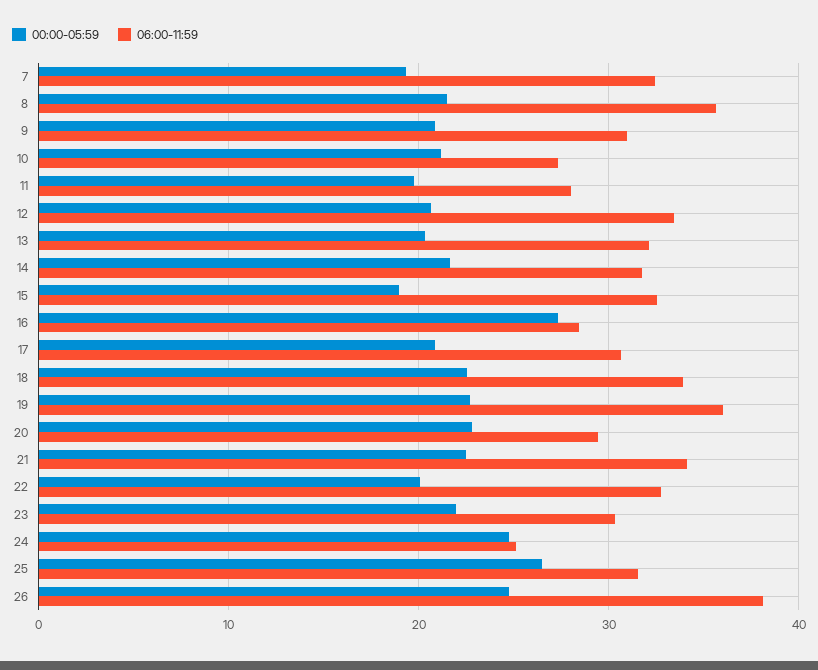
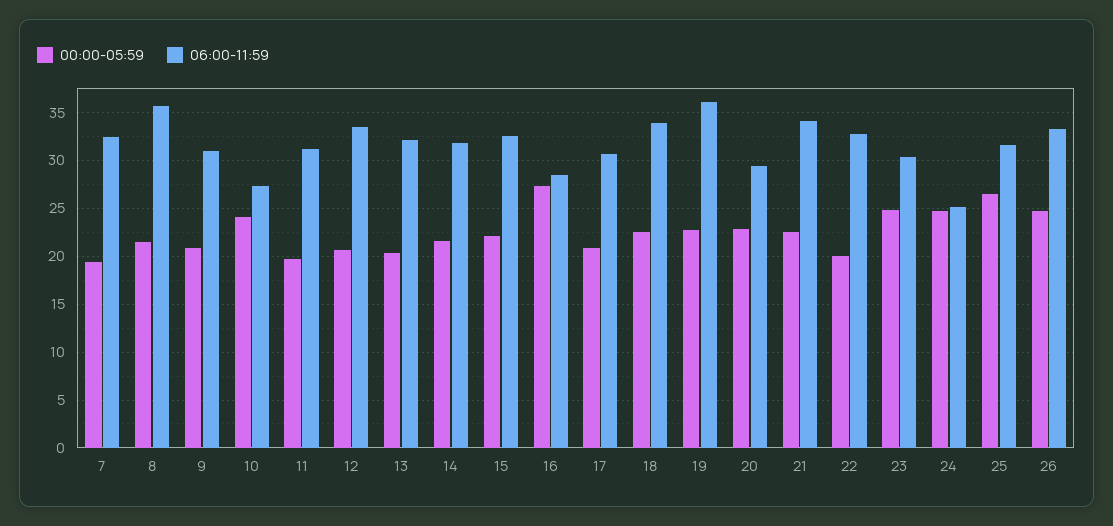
  {
    "00:00-05:59": {
      "7": 19,
      "8": 22,
      "9": 21,
-     "10": 21,
+     "10": 24,
      "11": 20,
      "12": 21,
      "13": 20,
      "14": 22,
-     "15": 19,
+     "15": 22,
      "16": 27,
      "17": 21,
      "18": 23,
      "19": 23,
      "20": 23,
      "21": 22,
      "22": 20,
-     "23": 22,
+     "23": 25,
      "24": 25,
      "25": 26,
      "26": 25
    },
    "06:00-11:59": {
      "7": 32,
      "8": 36,
      "9": 31,
      "10": 27,
-     "11": 28,
+     "11": 31,
      "12": 33,
      "13": 32,
      "14": 32,
      "15": 33,
      "16": 28,
      "17": 31,
      "18": 34,
      "19": 36,
      "20": 29,
      "21": 34,
      "22": 33,
      "23": 30,
      "24": 25,
      "25": 32,
-     "26": 38
+     "26": 33
    }
  }

